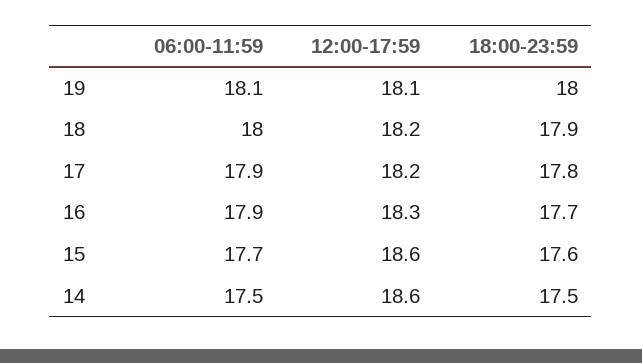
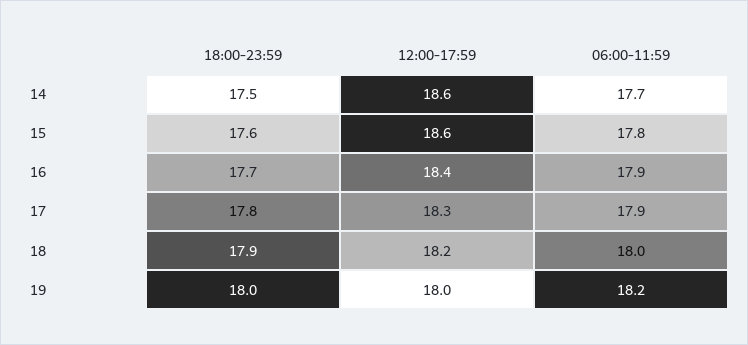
  {
    "06:00-11:59": {
-     "19": 18.1,
+     "19": 18.2,
      "18": 18,
      "17": 17.9,
      "16": 17.9,
-     "15": 17.7,
+     "15": 17.8,
-     "14": 17.5
+     "14": 17.7
    },
    "12:00-17:59": {
-     "19": 18.1,
+     "19": 18,
      "18": 18.2,
-     "17": 18.2,
+     "17": 18.3,
-     "16": 18.3,
+     "16": 18.4,
      "15": 18.6,
      "14": 18.6
    },
    "18:00-23:59": {
      "19": 18,
      "18": 17.9,
      "17": 17.8,
      "16": 17.7,
      "15": 17.6,
      "14": 17.5
    }
  }

